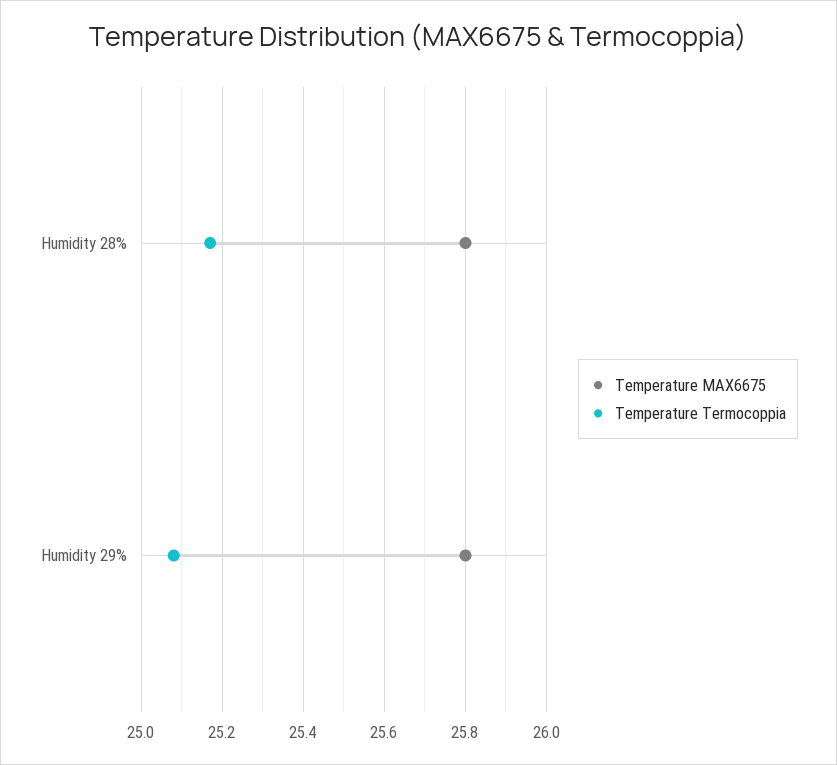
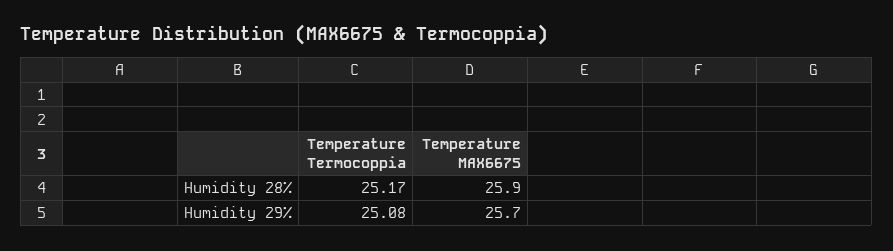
  {
    "Temperature MAX6675": {
-     "Humidity 28%": 25.8,
+     "Humidity 28%": 25.9,
-     "Humidity 29%": 25.8
+     "Humidity 29%": 25.7
    },
    "Temperature Termocoppia": {
      "Humidity 28%": 25.17,
      "Humidity 29%": 25.08
    }
  }

